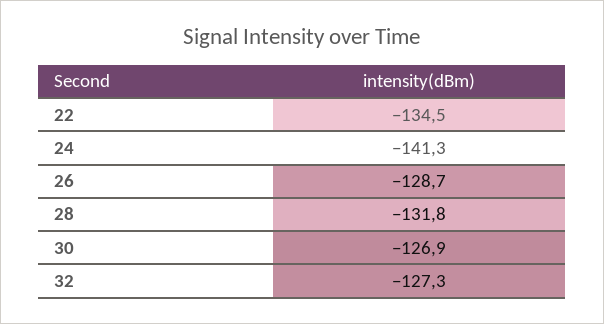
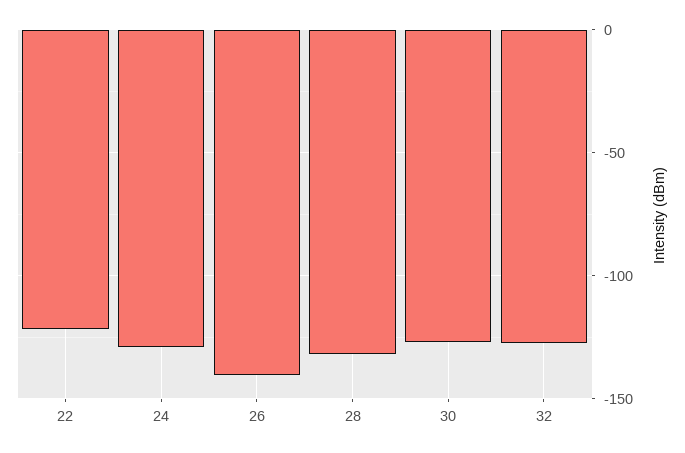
  {
-   "22": -134.5,
+   "22": -120,
-   "24": -141.3,
+   "24": -130,
-   "26": -128.7,
+   "26": -140,
    "28": -131.8,
    "30": -126.9,
    "32": -127.3
  }

